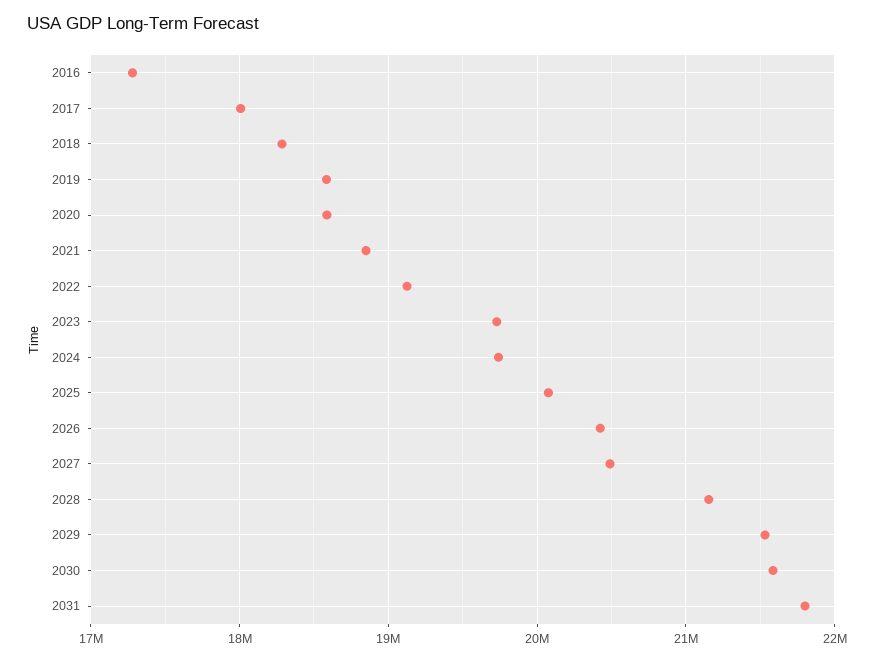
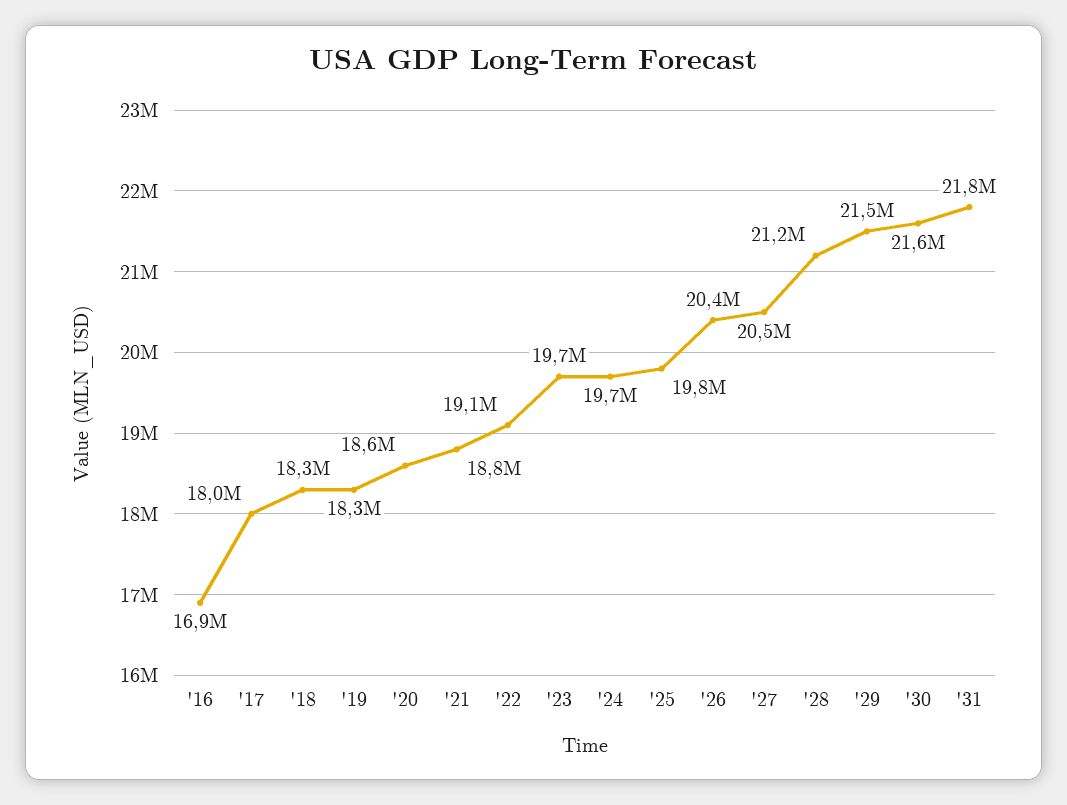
  {
-   "2016": 17300000,
+   "2016": 16900000,
    "2017": 18000000,
    "2018": 18300000,
-   "2019": 18600000,
+   "2019": 18300000,
    "2020": 18600000,
    "2021": 18800000,
    "2022": 19100000,
    "2023": 19700000,
    "2024": 19700000,
-   "2025": 20100000,
+   "2025": 19800000,
    "2026": 20400000,
    "2027": 20500000,
    "2028": 21200000,
    "2029": 21500000,
    "2030": 21600000,
    "2031": 21800000
  }

